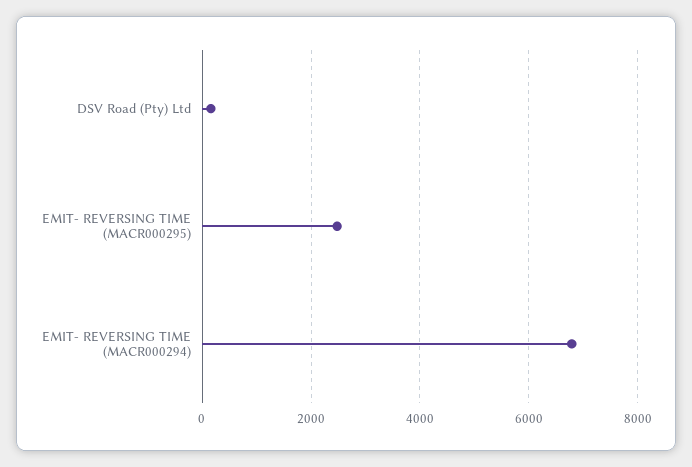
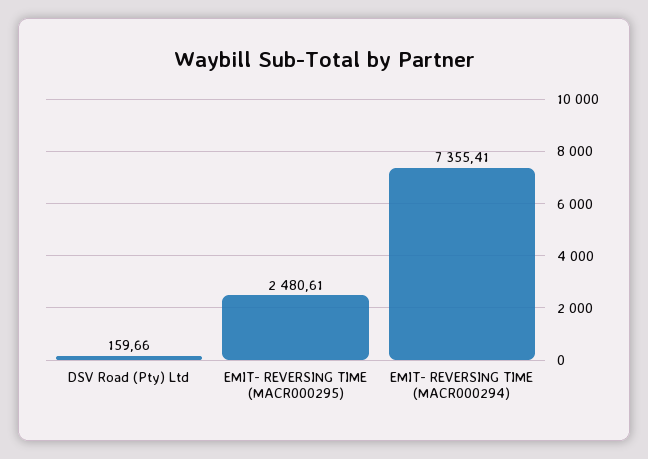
  {
    "DSV Road (Pty) Ltd": 159.66,
    "EMIT- REVERSING TIME (MACR000295)": 2480.61,
-   "EMIT- REVERSING TIME (MACR000294)": 6800
+   "EMIT- REVERSING TIME (MACR000294)": 7355.41
  }

